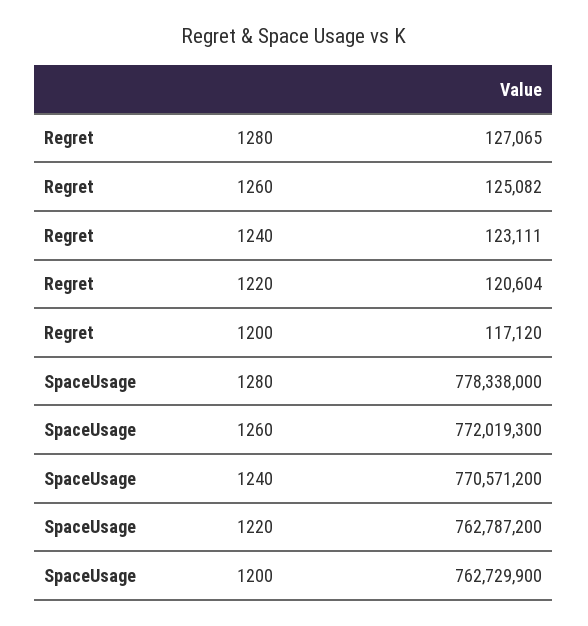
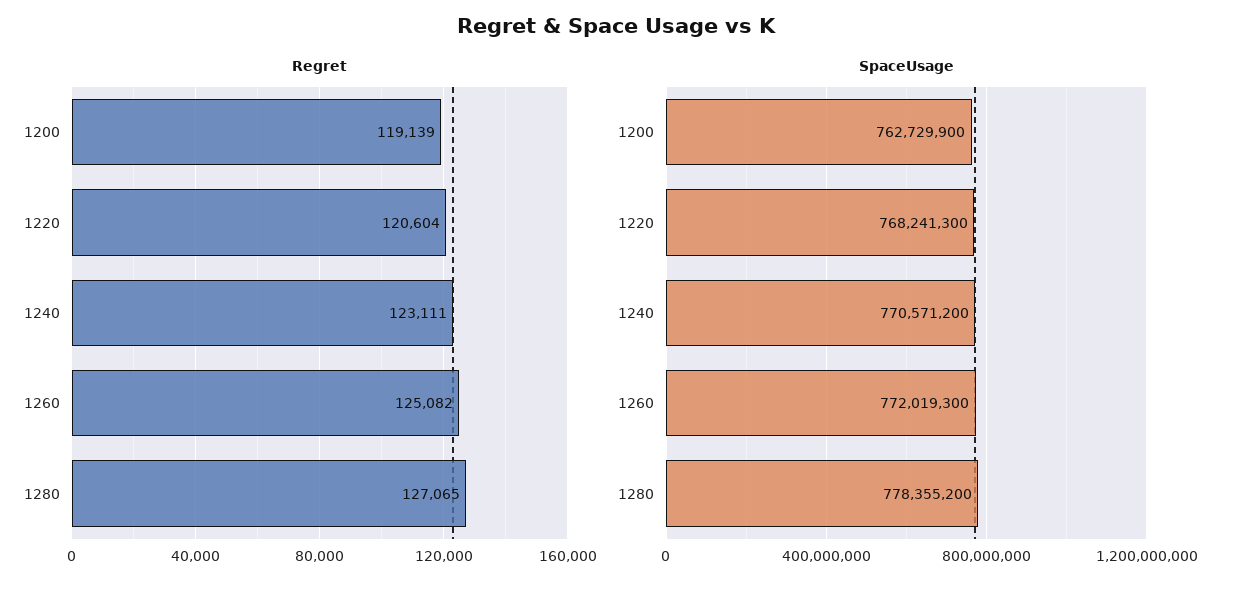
  {
    "Regret": {
      "1280": 127065,
      "1260": 125082,
      "1240": 123111,
      "1220": 120604,
-     "1200": 117120
+     "1200": 119139
    },
    "SpaceUsage": {
-     "1280": 778338000,
+     "1280": 778355200,
      "1260": 772019300,
      "1240": 770571200,
-     "1220": 762787200,
+     "1220": 768241300,
      "1200": 762729900
    }
  }

